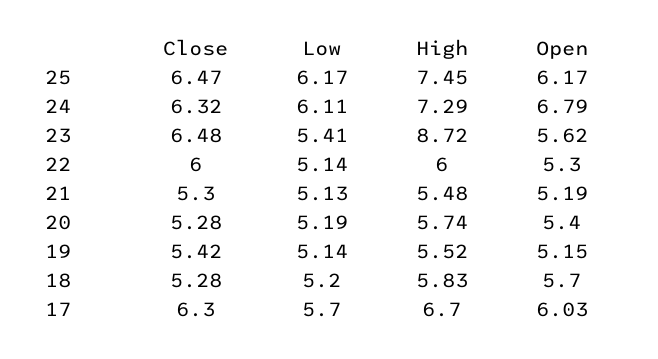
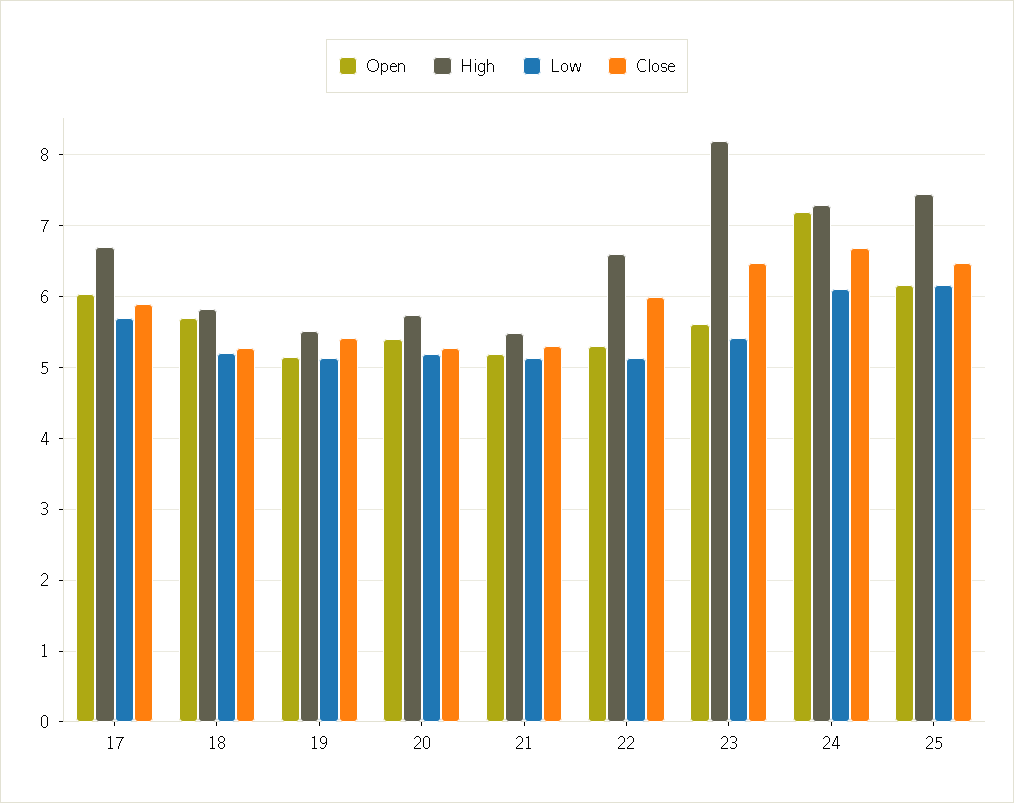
  {
    "Close": {
      "25": 6.47,
-     "24": 6.32,
+     "24": 6.7,
      "23": 6.48,
      "22": 6,
      "21": 5.3,
      "20": 5.28,
      "19": 5.42,
      "18": 5.28,
-     "17": 6.3
+     "17": 5.9
    },
    "Low": {
      "25": 6.17,
      "24": 6.11,
      "23": 5.41,
      "22": 5.14,
      "21": 5.13,
      "20": 5.19,
      "19": 5.14,
      "18": 5.2,
      "17": 5.7
    },
    "High": {
      "25": 7.45,
      "24": 7.29,
-     "23": 8.72,
+     "23": 8.2,
-     "22": 6,
+     "22": 6.6,
      "21": 5.48,
      "20": 5.74,
      "19": 5.52,
      "18": 5.83,
      "17": 6.7
    },
    "Open": {
      "25": 6.17,
-     "24": 6.79,
+     "24": 7.2,
      "23": 5.62,
      "22": 5.3,
      "21": 5.19,
      "20": 5.4,
      "19": 5.15,
      "18": 5.7,
      "17": 6.03
    }
  }

